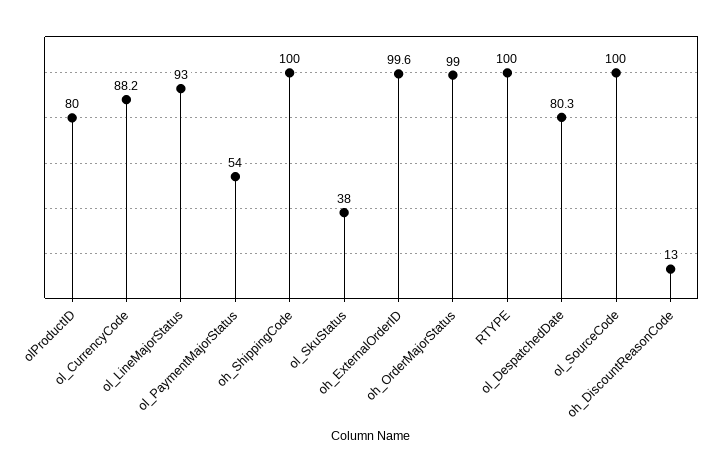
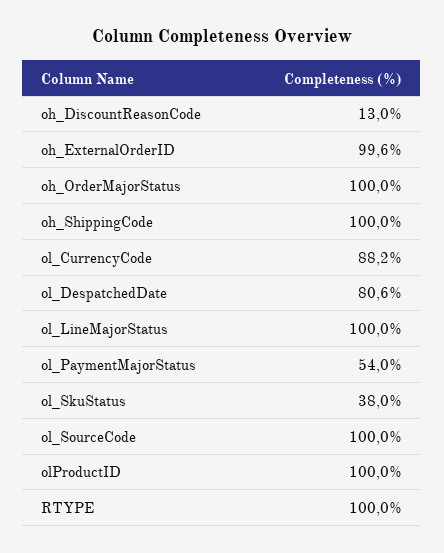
  {
-   "olProductID": 80,
+   "olProductID": 100,
    "ol_CurrencyCode": 88.2,
-   "ol_LineMajorStatus": 93,
+   "ol_LineMajorStatus": 100,
    "ol_PaymentMajorStatus": 54,
    "oh_ShippingCode": 100,
    "ol_SkuStatus": 38,
    "oh_ExternalOrderID": 99.6,
-   "oh_OrderMajorStatus": 99,
+   "oh_OrderMajorStatus": 100,
    "RTYPE": 100,
-   "ol_DespatchedDate": 80.3,
+   "ol_DespatchedDate": 80.6,
    "ol_SourceCode": 100,
    "oh_DiscountReasonCode": 13
  }

